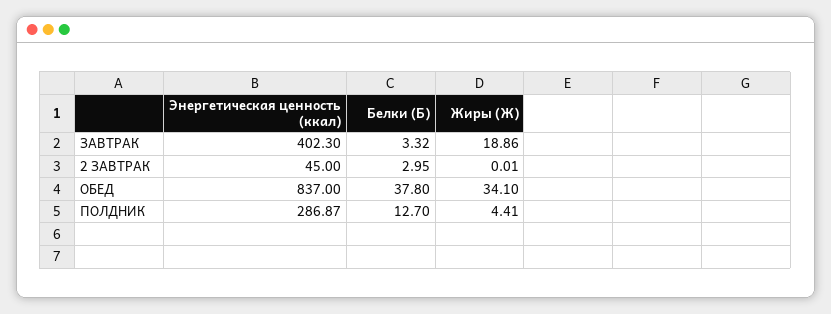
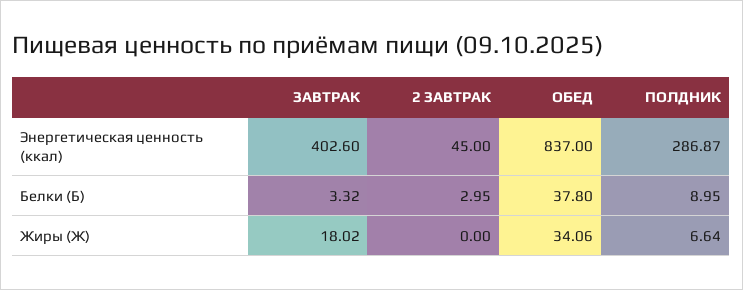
  {
    "Энергетическая ценность (ккал)": {
-     "ЗАВТРАК": 402.3,
+     "ЗАВТРАК": 402.6,
      "2 ЗАВТРАК": 45,
      "ОБЕД": 837,
      "ПОЛДНИК": 286.87
    },
    "Белки (Б)": {
      "ЗАВТРАК": 3.32,
      "2 ЗАВТРАК": 2.95,
      "ОБЕД": 37.8,
-     "ПОЛДНИК": 12.7
+     "ПОЛДНИК": 8.95
    },
    "Жиры (Ж)": {
-     "ЗАВТРАК": 18.86,
+     "ЗАВТРАК": 18.02,
-     "2 ЗАВТРАК": 0.01,
+     "2 ЗАВТРАК": 0,
-     "ОБЕД": 34.1,
+     "ОБЕД": 34.06,
-     "ПОЛДНИК": 4.41
+     "ПОЛДНИК": 6.64
    }
  }

